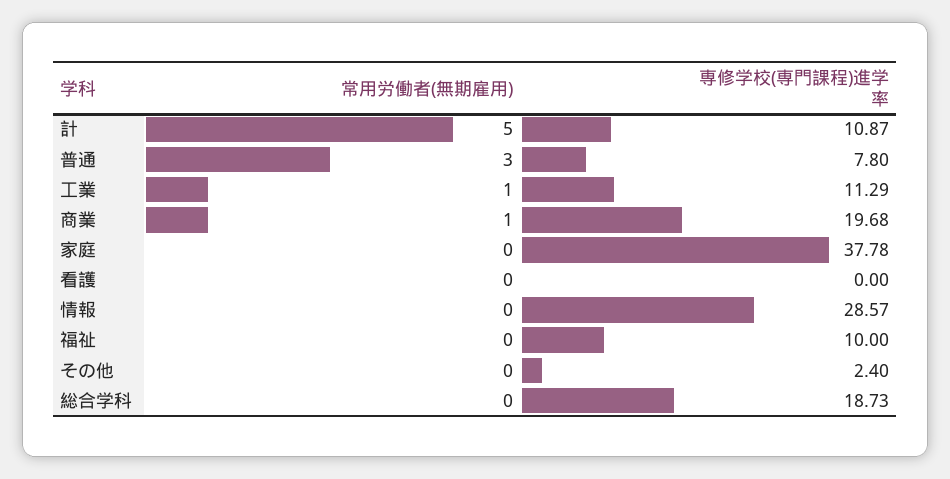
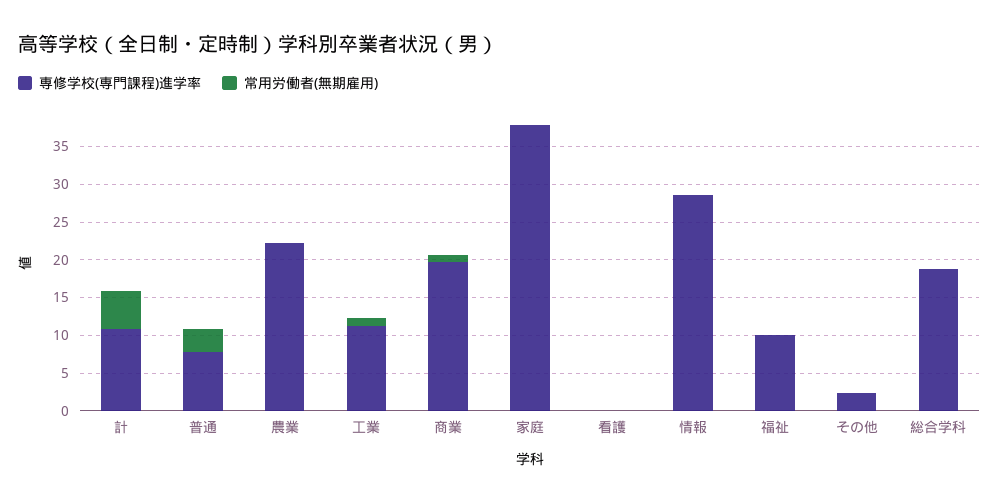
  {
    "常用労働者(無期雇用)": {
      "計": 5,
      "普通": 3,
      "工業": 1,
      "商業": 1,
      "家庭": 0,
      "看護": 0,
      "情報": 0,
      "福祉": 0,
      "その他": 0,
-     "総合学科": 0
+     "総合学科": 0,
+     "農業": 0
    },
    "専修学校(専門課程)進学率": {
      "計": 10.87,
      "普通": 7.8,
      "工業": 11.29,
      "商業": 19.68,
      "家庭": 37.78,
      "看護": 0,
      "情報": 28.57,
      "福祉": 10,
      "その他": 2.4,
-     "総合学科": 18.73
+     "総合学科": 18.73,
+     "農業": 22.5
    }
  }

